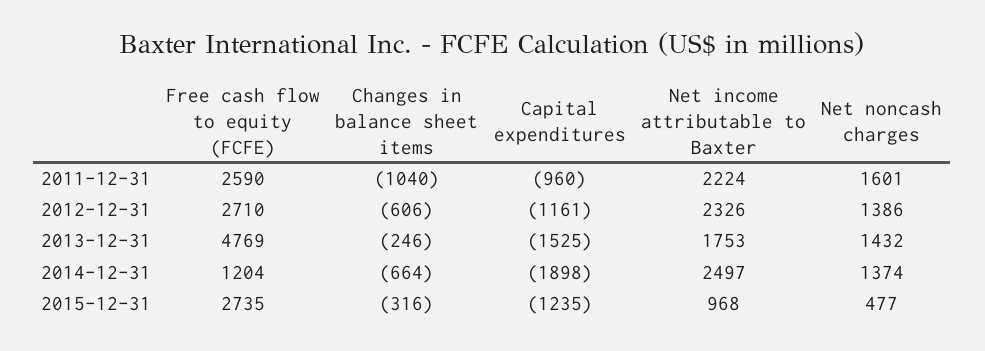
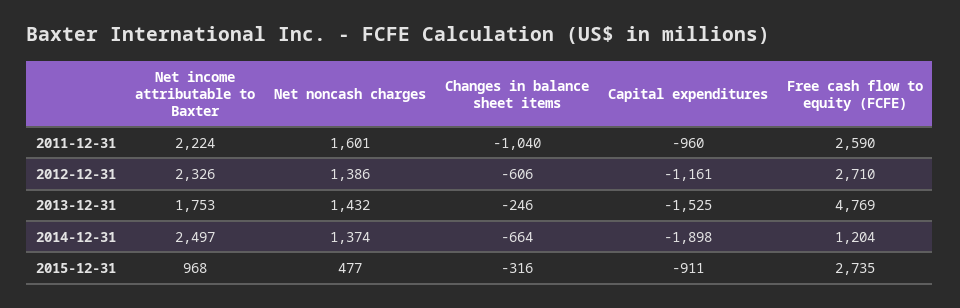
  {
    "Free cash flow to equity (FCFE)": {
      "2011-12-31": 2590,
      "2012-12-31": 2710,
      "2013-12-31": 4769,
      "2014-12-31": 1204,
      "2015-12-31": 2735
    },
    "Changes in balance sheet items": {
      "2011-12-31": -1040,
      "2012-12-31": -606,
      "2013-12-31": -246,
      "2014-12-31": -664,
      "2015-12-31": -316
    },
    "Capital expenditures": {
      "2011-12-31": -960,
      "2012-12-31": -1161,
      "2013-12-31": -1525,
      "2014-12-31": -1898,
-     "2015-12-31": -1235
+     "2015-12-31": -911
    },
    "Net income attributable to Baxter": {
      "2011-12-31": 2224,
      "2012-12-31": 2326,
      "2013-12-31": 1753,
      "2014-12-31": 2497,
      "2015-12-31": 968
    },
    "Net noncash charges": {
      "2011-12-31": 1601,
      "2012-12-31": 1386,
      "2013-12-31": 1432,
      "2014-12-31": 1374,
      "2015-12-31": 477
    }
  }

